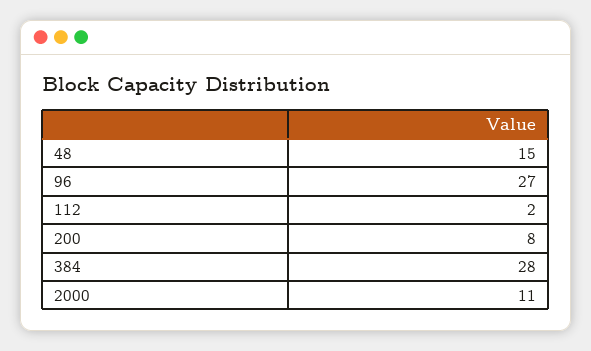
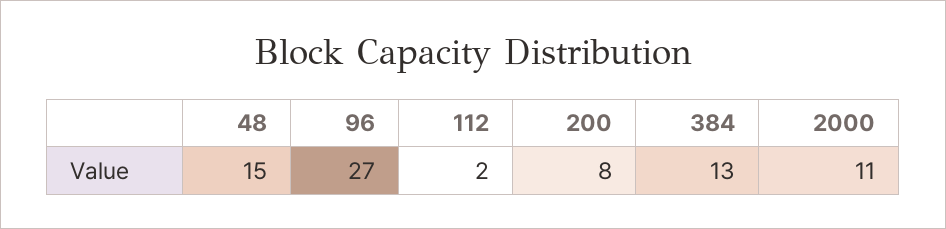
  {
    "48": 15,
    "96": 27,
    "112": 2,
    "200": 8,
-   "384": 28,
+   "384": 13,
    "2000": 11
  }

